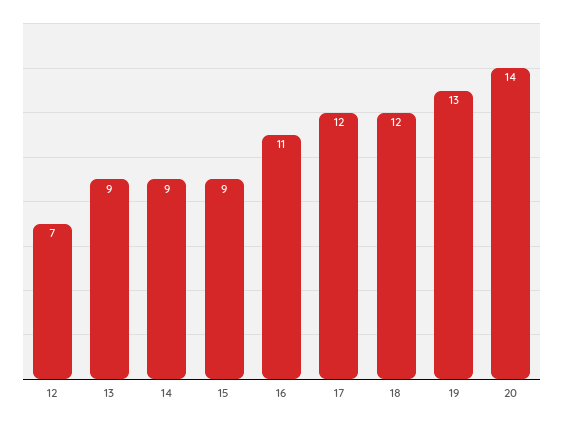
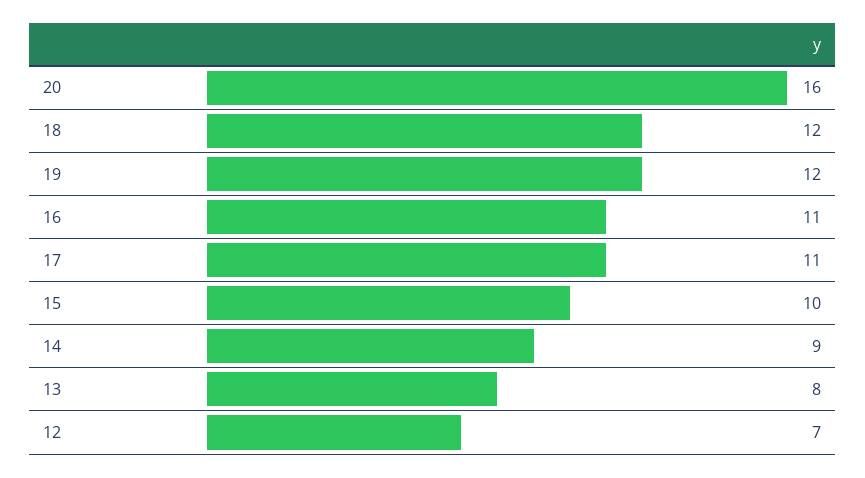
  {
    "12": 7,
-   "13": 9,
+   "13": 8,
    "14": 9,
-   "15": 9,
+   "15": 10,
    "16": 11,
-   "17": 12,
+   "17": 11,
    "18": 12,
-   "19": 13,
+   "19": 12,
-   "20": 14
+   "20": 16
  }

